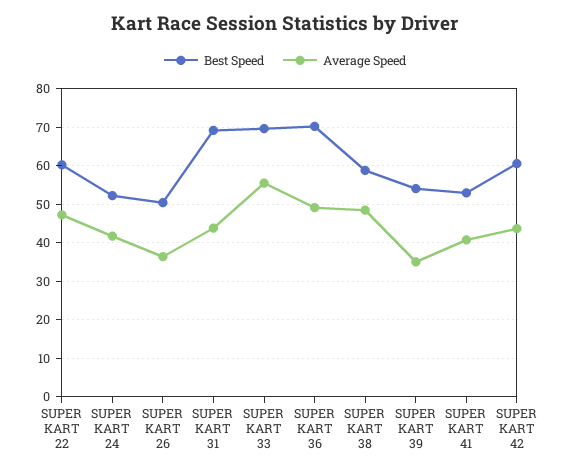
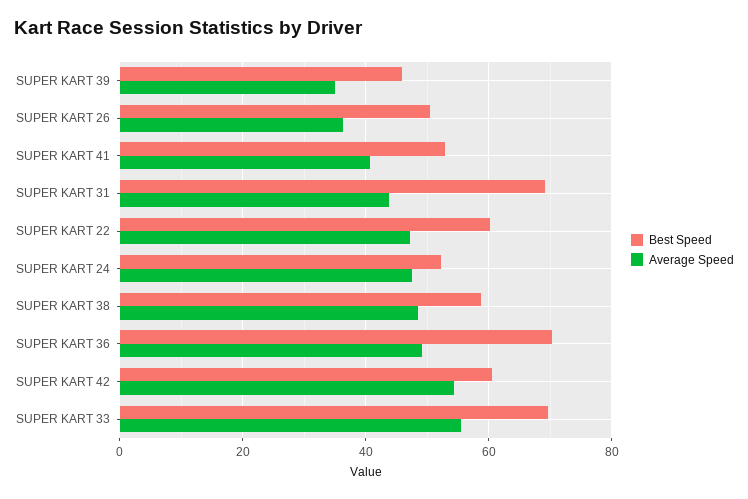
  {
    "Best Speed": {
      "SUPER KART 22": 60,
      "SUPER KART 24": 52,
      "SUPER KART 26": 50,
      "SUPER KART 31": 70,
      "SUPER KART 33": 70,
      "SUPER KART 36": 70,
      "SUPER KART 38": 58,
-     "SUPER KART 39": 54,
+     "SUPER KART 39": 46,
      "SUPER KART 41": 52,
      "SUPER KART 42": 60
    },
    "Average Speed": {
      "SUPER KART 22": 48,
-     "SUPER KART 24": 42,
+     "SUPER KART 24": 48,
      "SUPER KART 26": 36,
      "SUPER KART 31": 44,
      "SUPER KART 33": 56,
      "SUPER KART 36": 50,
      "SUPER KART 38": 48,
      "SUPER KART 39": 36,
      "SUPER KART 41": 40,
-     "SUPER KART 42": 44
+     "SUPER KART 42": 54
    }
  }

